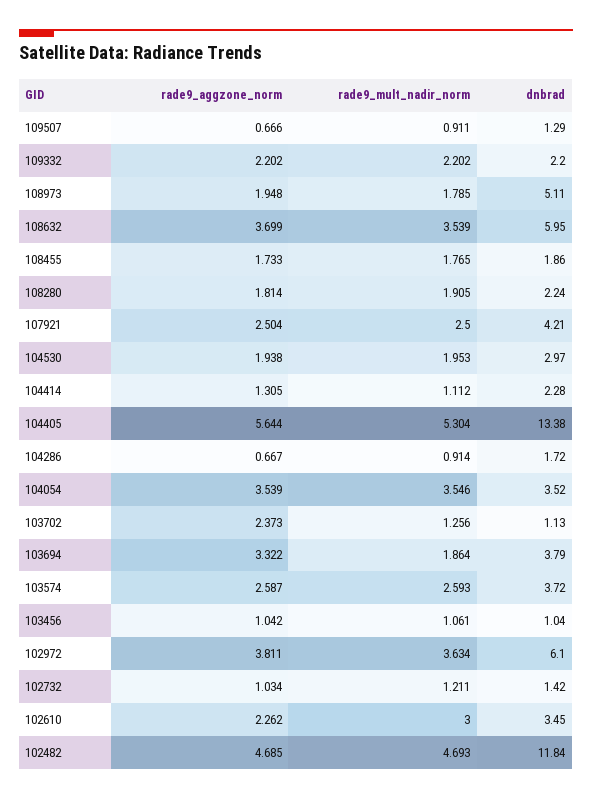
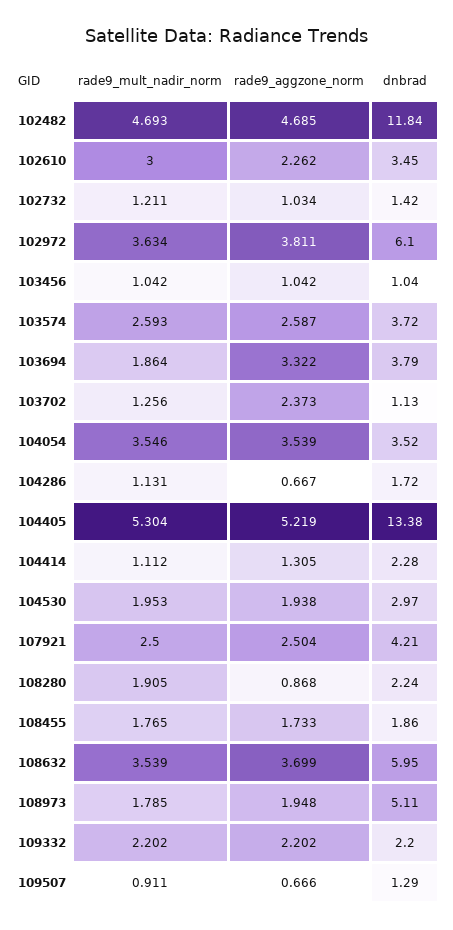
  {
    "rade9_aggzone_norm": {
      "109507": 0.666,
      "109332": 2.202,
      "108973": 1.948,
      "108632": 3.699,
      "108455": 1.733,
-     "108280": 1.814,
+     "108280": 0.868,
      "107921": 2.504,
      "104530": 1.938,
      "104414": 1.305,
-     "104405": 5.644,
+     "104405": 5.219,
      "104286": 0.667,
      "104054": 3.539,
      "103702": 2.373,
      "103694": 3.322,
      "103574": 2.587,
      "103456": 1.042,
      "102972": 3.811,
      "102732": 1.034,
      "102610": 2.262,
      "102482": 4.685
    },
    "rade9_mult_nadir_norm": {
      "109507": 0.911,
      "109332": 2.202,
      "108973": 1.785,
      "108632": 3.539,
      "108455": 1.765,
      "108280": 1.905,
      "107921": 2.5,
      "104530": 1.953,
      "104414": 1.112,
      "104405": 5.304,
-     "104286": 0.914,
+     "104286": 1.131,
      "104054": 3.546,
      "103702": 1.256,
      "103694": 1.864,
      "103574": 2.593,
-     "103456": 1.061,
+     "103456": 1.042,
      "102972": 3.634,
      "102732": 1.211,
      "102610": 3,
      "102482": 4.693
    },
    "dnbrad": {
      "109507": 1.29,
      "109332": 2.2,
      "108973": 5.11,
      "108632": 5.95,
      "108455": 1.86,
      "108280": 2.24,
      "107921": 4.21,
      "104530": 2.97,
      "104414": 2.28,
      "104405": 13.38,
      "104286": 1.72,
      "104054": 3.52,
      "103702": 1.13,
      "103694": 3.79,
      "103574": 3.72,
      "103456": 1.04,
      "102972": 6.1,
      "102732": 1.42,
      "102610": 3.45,
      "102482": 11.84
    }
  }

